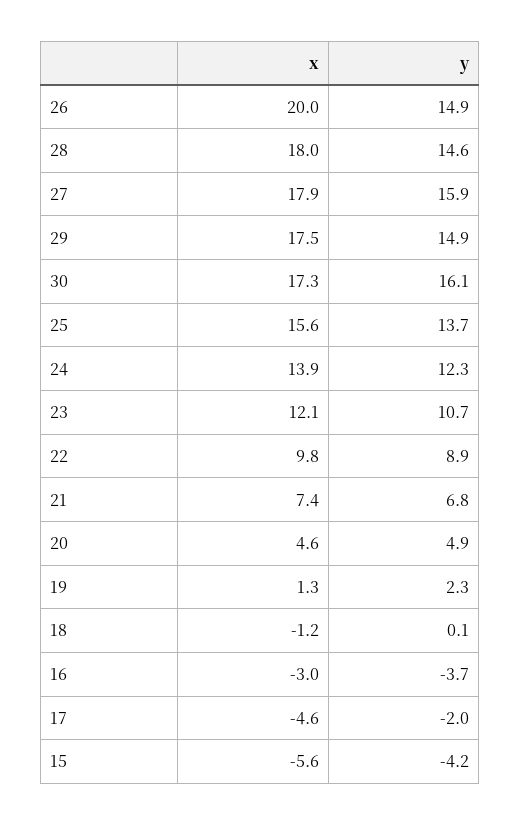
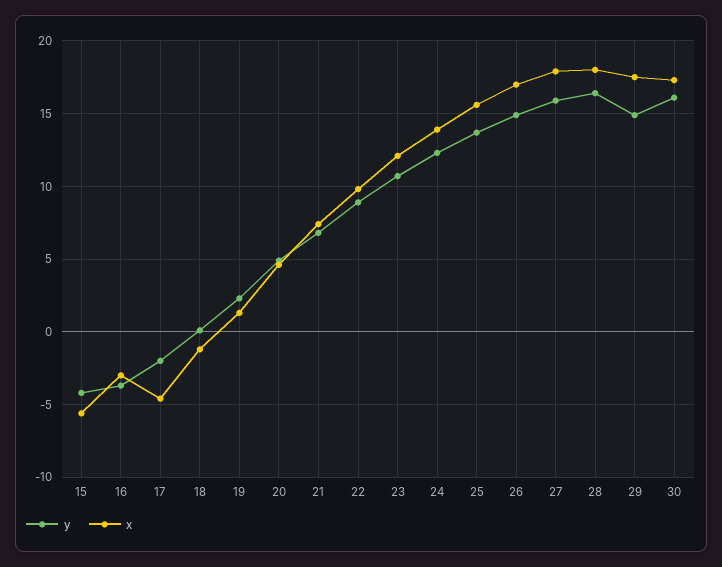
  {
    "x": {
-     "26": 20,
+     "26": 17,
      "28": 18,
      "27": 17.9,
      "29": 17.5,
      "30": 17.3,
      "25": 15.6,
      "24": 13.9,
      "23": 12.1,
      "22": 9.8,
      "21": 7.4,
      "20": 4.6,
      "19": 1.3,
      "18": -1.2,
      "16": -3,
      "17": -4.6,
      "15": -5.6
    },
    "y": {
      "26": 14.9,
-     "28": 14.6,
+     "28": 16.5,
      "27": 15.9,
      "29": 14.9,
      "30": 16.1,
      "25": 13.7,
      "24": 12.3,
      "23": 10.7,
      "22": 8.9,
      "21": 6.8,
      "20": 4.9,
      "19": 2.3,
      "18": 0.1,
      "16": -3.7,
      "17": -2,
      "15": -4.2
    }
  }

